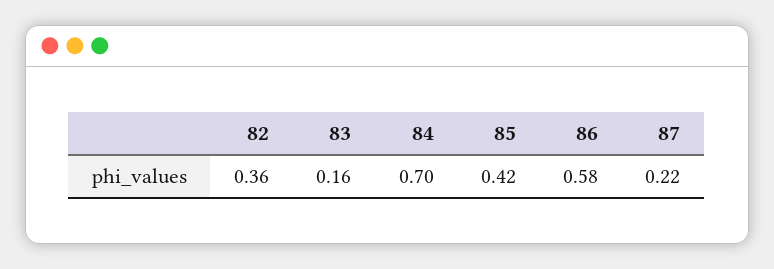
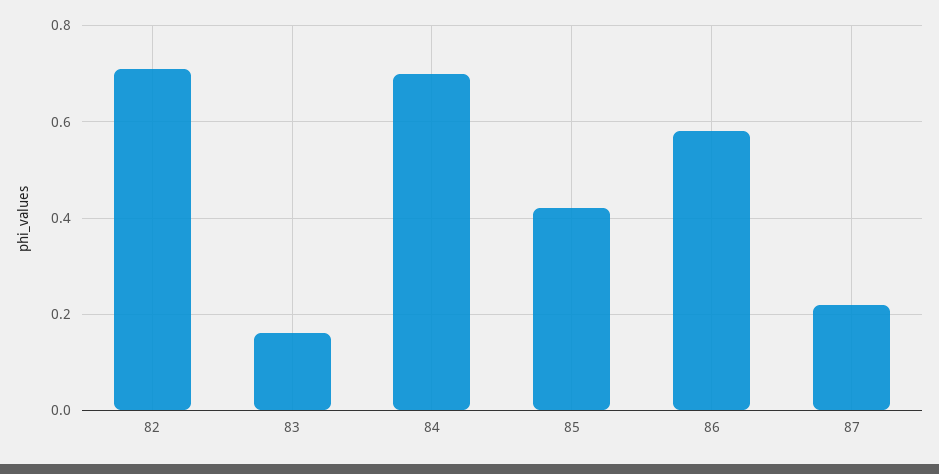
  {
-   "82": 0.36,
+   "82": 0.7,
    "83": 0.16,
    "84": 0.7,
    "85": 0.42,
    "86": 0.58,
    "87": 0.22
  }

